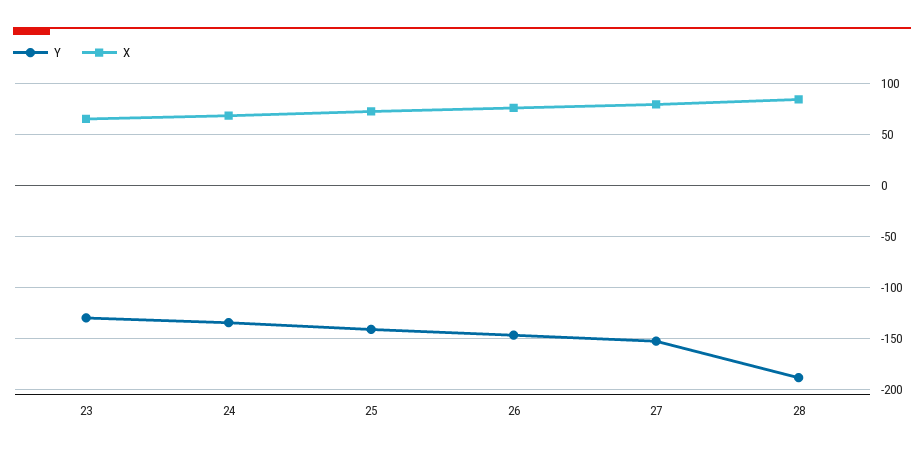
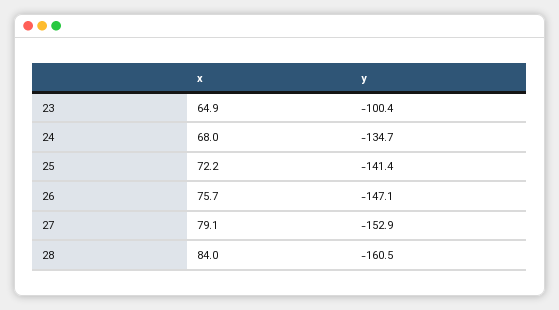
  {
    "Y": {
-     "23": -130,
+     "23": -100.4,
      "24": -134.7,
      "25": -141.4,
      "26": -147.1,
      "27": -152.9,
-     "28": -190
+     "28": -160.5
    },
    "X": {
      "23": 64.9,
      "24": 68,
      "25": 72.2,
      "26": 75.7,
      "27": 79.1,
      "28": 84
    }
  }

